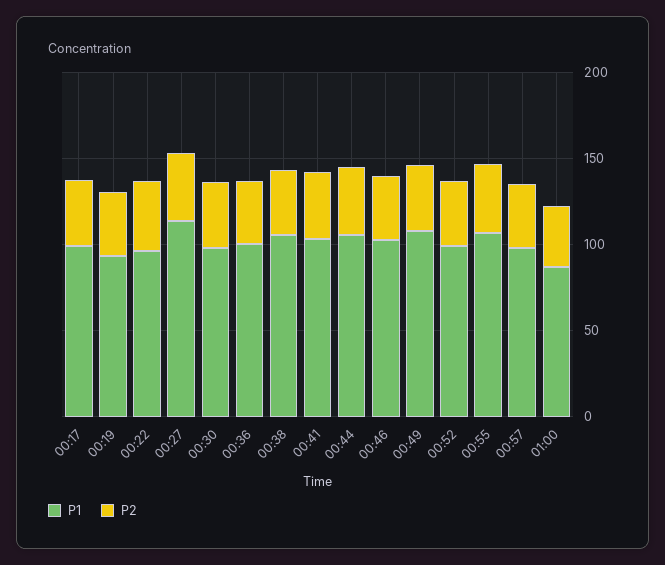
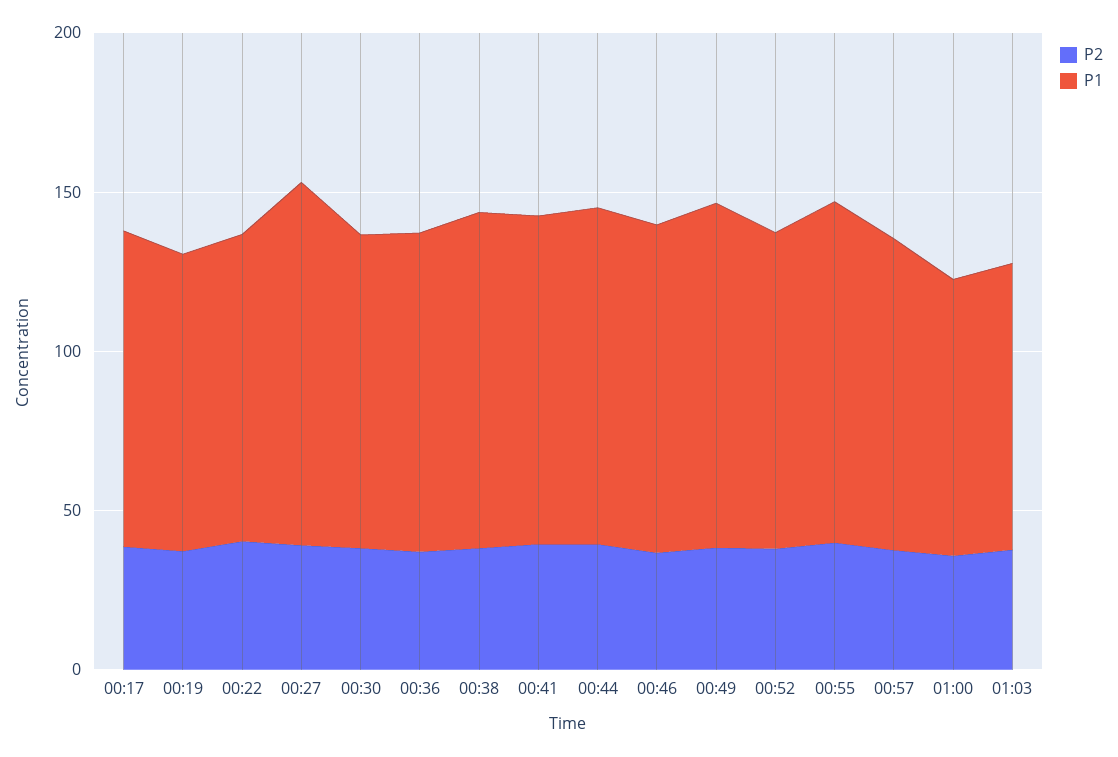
  {
    "P1": {
      "00:17": 100,
      "00:19": 90,
      "00:22": 100,
      "00:27": 110,
      "00:30": 100,
      "00:36": 100,
      "00:38": 110,
      "00:41": 100,
      "00:44": 110,
      "00:46": 100,
      "00:49": 110,
      "00:52": 100,
      "00:55": 110,
      "00:57": 100,
-     "01:00": 90
+     "01:00": 90,
+     "01:03": 90
    },
    "P2": {
      "00:17": 40,
      "00:19": 40,
      "00:22": 40,
      "00:27": 40,
      "00:30": 40,
      "00:36": 40,
      "00:38": 40,
      "00:41": 40,
      "00:44": 40,
      "00:46": 40,
      "00:49": 40,
      "00:52": 40,
      "00:55": 40,
      "00:57": 40,
-     "01:00": 40
+     "01:00": 40,
+     "01:03": 40
    }
  }

